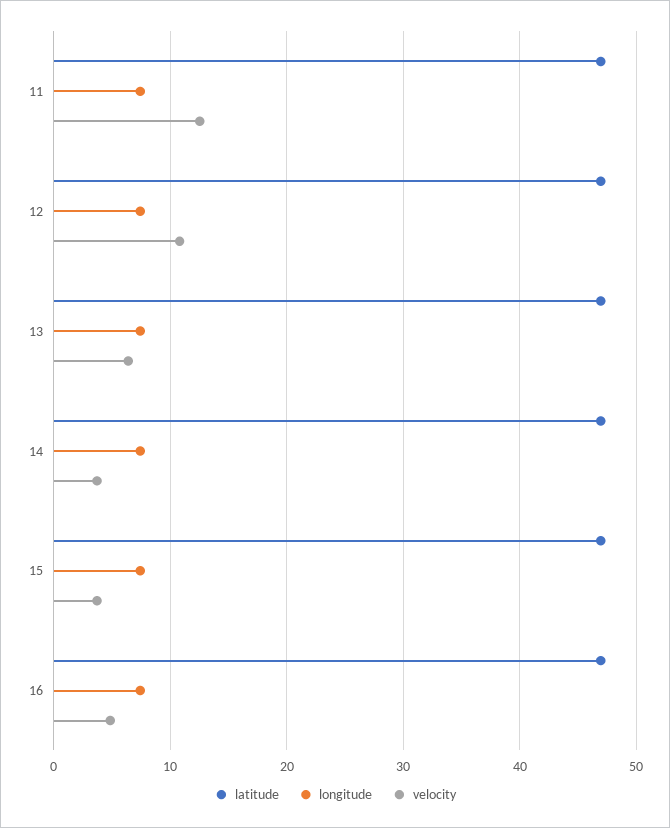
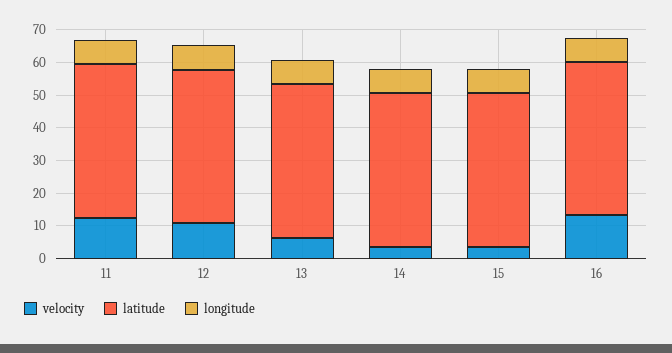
  {
    "latitude": {
      "11": 47,
      "12": 47,
      "13": 47,
      "14": 47,
      "15": 47,
      "16": 47
    },
    "longitude": {
      "11": 7,
      "12": 7,
      "13": 7,
      "14": 7,
      "15": 7,
      "16": 7
    },
    "velocity": {
      "11": 13,
      "12": 11,
      "13": 6,
      "14": 4,
      "15": 4,
-     "16": 5
+     "16": 12.5
    }
  }

